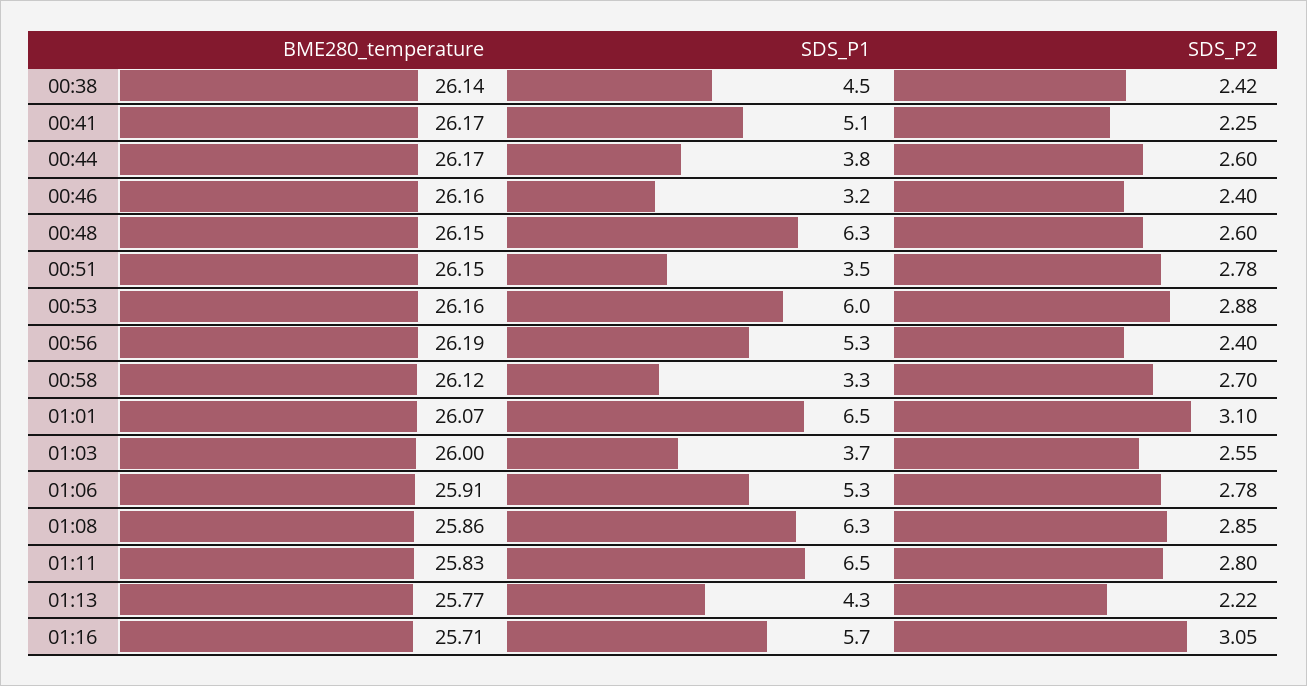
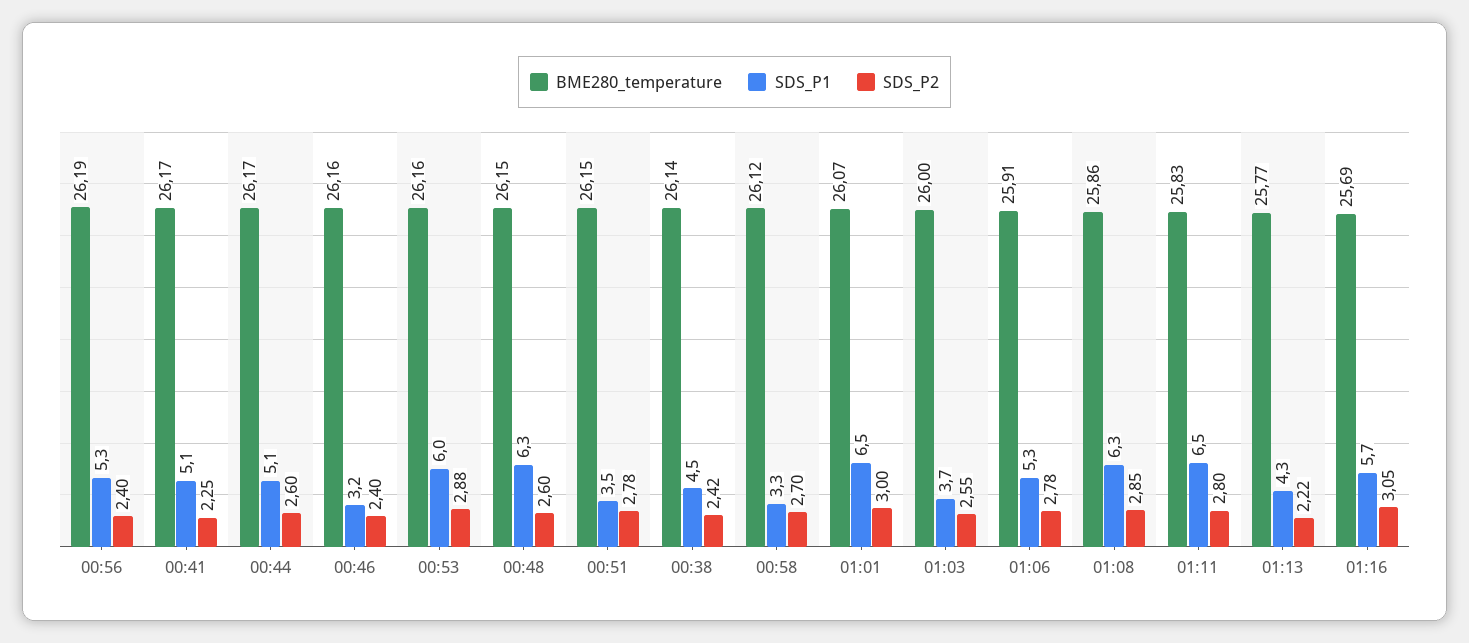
  {
    "BME280_temperature": {
      "00:38": 26.14,
      "00:41": 26.17,
      "00:44": 26.17,
      "00:46": 26.16,
      "00:48": 26.15,
      "00:51": 26.15,
      "00:53": 26.16,
      "00:56": 26.19,
      "00:58": 26.12,
      "01:01": 26.07,
      "01:03": 26,
      "01:06": 25.91,
      "01:08": 25.86,
      "01:11": 25.83,
      "01:13": 25.77,
-     "01:16": 25.71
+     "01:16": 25.69
    },
    "SDS_P1": {
      "00:38": 4.5,
      "00:41": 5.1,
-     "00:44": 3.8,
+     "00:44": 5.1,
      "00:46": 3.2,
      "00:48": 6.3,
      "00:51": 3.5,
      "00:53": 6,
      "00:56": 5.3,
      "00:58": 3.3,
      "01:01": 6.5,
      "01:03": 3.7,
      "01:06": 5.3,
      "01:08": 6.3,
      "01:11": 6.5,
      "01:13": 4.3,
      "01:16": 5.7
    },
    "SDS_P2": {
      "00:38": 2.42,
      "00:41": 2.25,
      "00:44": 2.6,
      "00:46": 2.4,
      "00:48": 2.6,
      "00:51": 2.78,
      "00:53": 2.88,
      "00:56": 2.4,
      "00:58": 2.7,
-     "01:01": 3.1,
+     "01:01": 3,
      "01:03": 2.55,
      "01:06": 2.78,
      "01:08": 2.85,
      "01:11": 2.8,
      "01:13": 2.22,
      "01:16": 3.05
    }
  }

